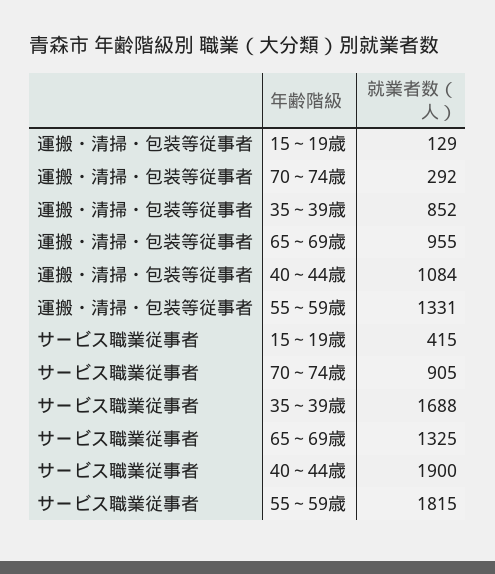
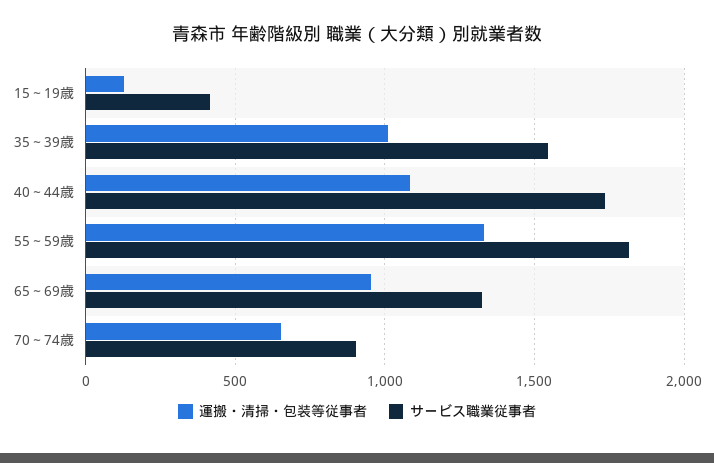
  {
    "運搬・清掃・包装等従事者": {
      "15～19歳": 129,
-     "70～74歳": 292,
+     "70～74歳": 650,
-     "35～39歳": 852,
+     "35～39歳": 1000,
      "65～69歳": 955,
      "40～44歳": 1084,
      "55～59歳": 1331
    },
    "サービス職業従事者": {
      "15～19歳": 415,
      "70～74歳": 905,
-     "35～39歳": 1688,
+     "35～39歳": 1550,
      "65～69歳": 1325,
-     "40～44歳": 1900,
+     "40～44歳": 1750,
      "55～59歳": 1815
    }
  }

